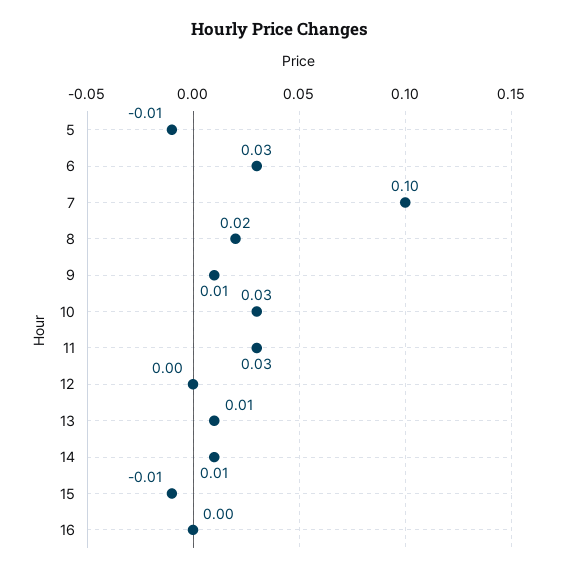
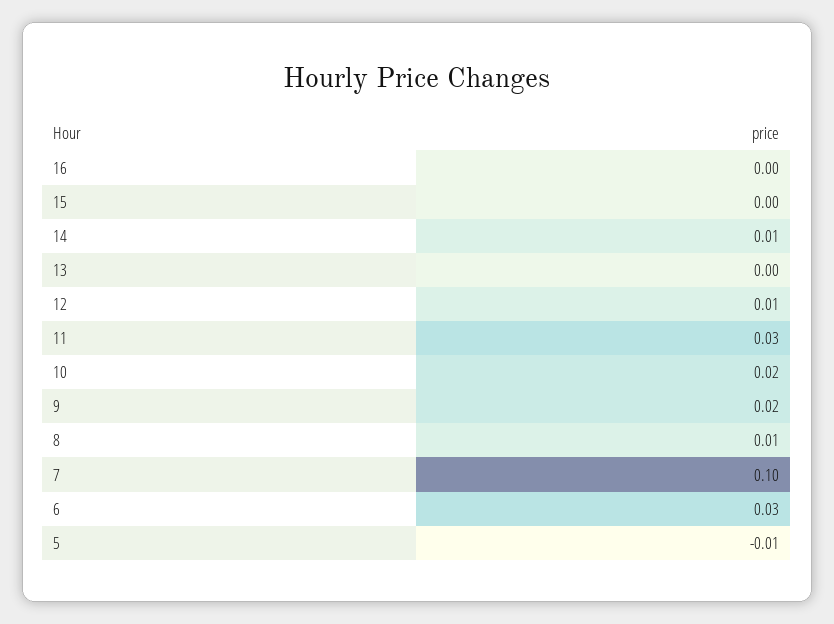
  {
    "5": -0.01,
    "6": 0.03,
    "7": 0.1,
-   "8": 0.02,
+   "8": 0.01,
-   "9": 0.01,
+   "9": 0.02,
-   "10": 0.03,
+   "10": 0.02,
    "11": 0.03,
-   "12": 0,
+   "12": 0.01,
-   "13": 0.01,
+   "13": 0,
    "14": 0.01,
-   "15": -0.01,
+   "15": 0,
    "16": 0
  }

